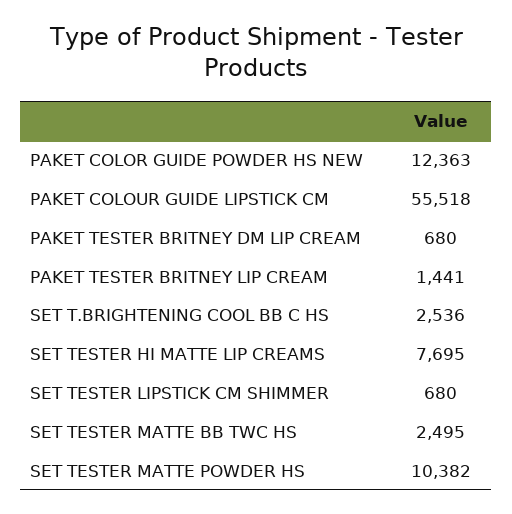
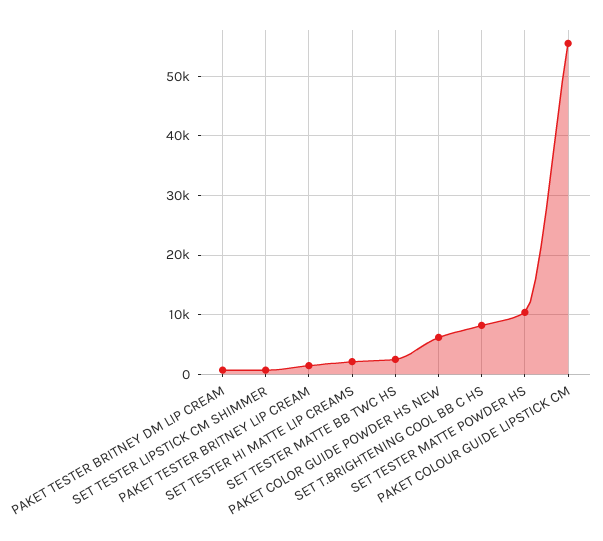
  {
-   "PAKET COLOR GUIDE POWDER HS NEW": 12363,
+   "PAKET COLOR GUIDE POWDER HS NEW": 6000,
    "PAKET COLOUR GUIDE LIPSTICK CM": 55518,
    "PAKET TESTER BRITNEY DM LIP CREAM": 680,
    "PAKET TESTER BRITNEY LIP CREAM": 1441,
-   "SET T.BRIGHTENING COOL BB C HS": 2536,
+   "SET T.BRIGHTENING COOL BB C HS": 8000,
-   "SET TESTER HI MATTE LIP CREAMS": 7695,
+   "SET TESTER HI MATTE LIP CREAMS": 2000,
    "SET TESTER LIPSTICK CM SHIMMER": 680,
    "SET TESTER MATTE BB TWC HS": 2495,
    "SET TESTER MATTE POWDER HS": 10382
  }

